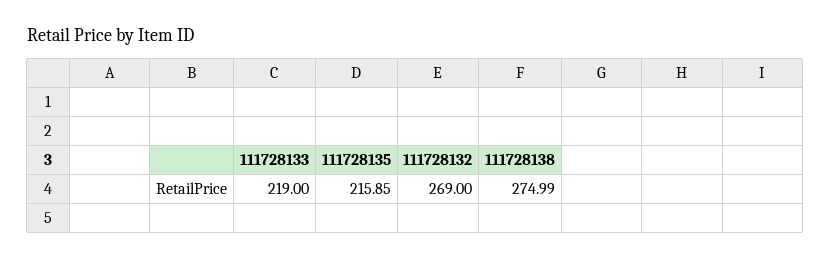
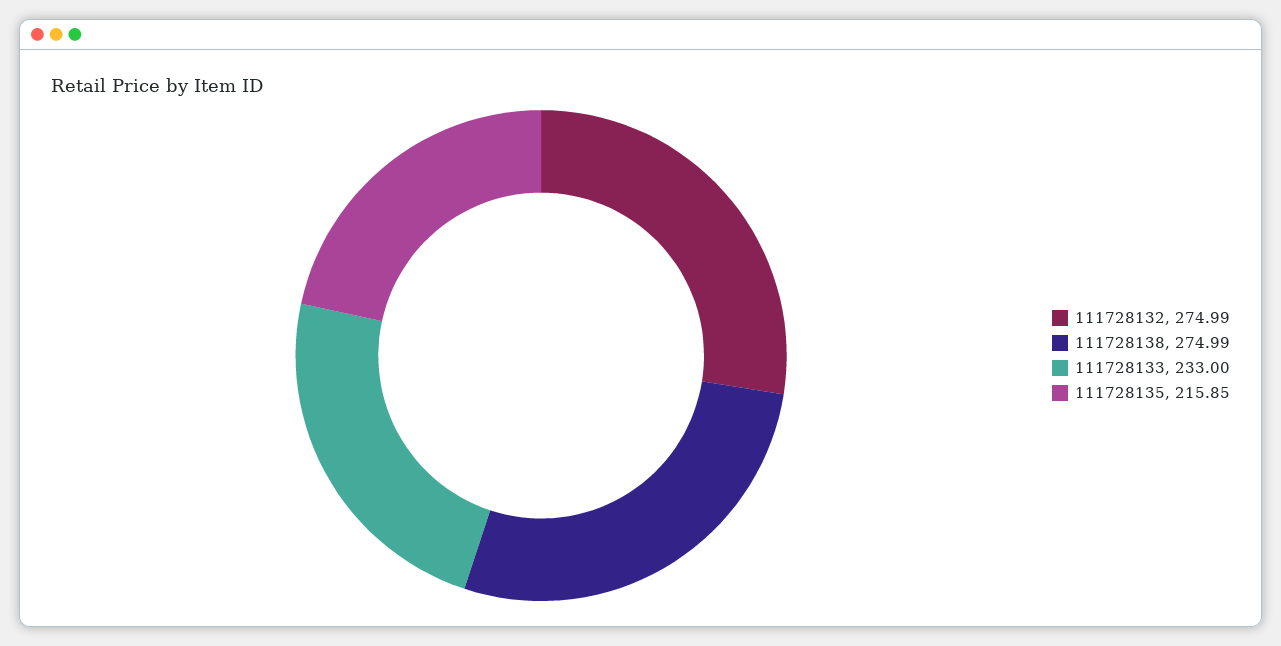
  {
-   "111728133": 219,
+   "111728133": 233,
    "111728135": 215.85,
-   "111728132": 269,
+   "111728132": 274.99,
    "111728138": 274.99
  }

